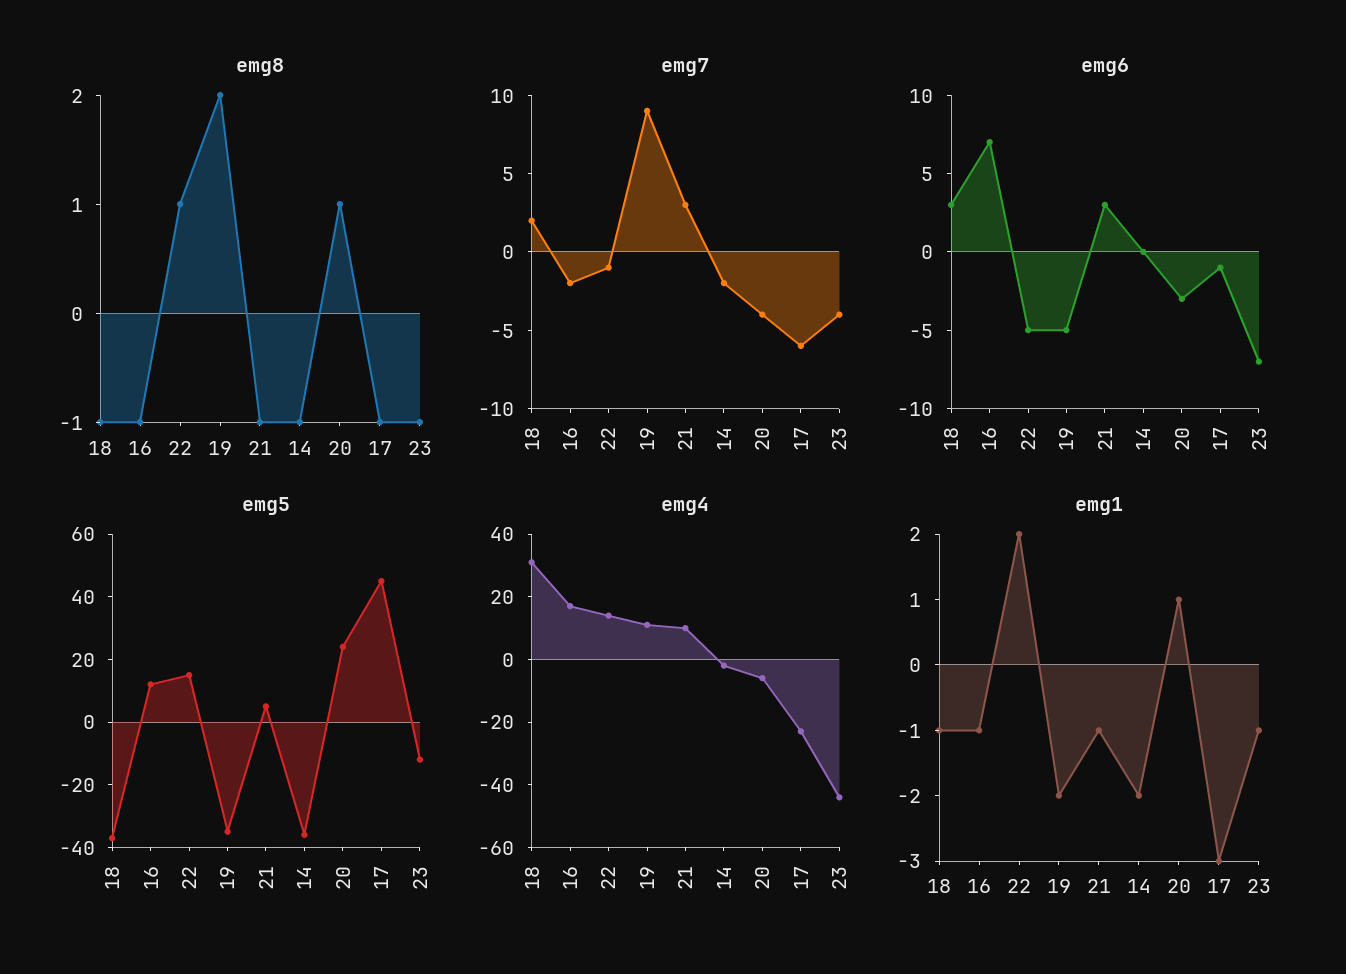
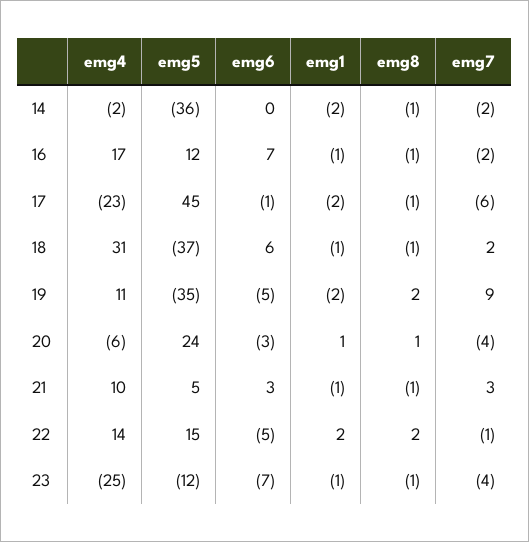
  {
    "emg8": {
      "18": -1,
      "16": -1,
-     "22": 1,
+     "22": 2,
      "19": 2,
      "21": -1,
      "14": -1,
      "20": 1,
      "17": -1,
      "23": -1
    },
    "emg7": {
      "18": 2,
      "16": -2,
      "22": -1,
      "19": 9,
      "21": 3,
      "14": -2,
      "20": -4,
      "17": -6,
      "23": -4
    },
    "emg6": {
-     "18": 3,
+     "18": 6,
      "16": 7,
      "22": -5,
      "19": -5,
      "21": 3,
      "14": 0,
      "20": -3,
      "17": -1,
      "23": -7
    },
    "emg5": {
      "18": -37,
      "16": 12,
      "22": 15,
      "19": -35,
      "21": 5,
      "14": -36,
      "20": 24,
      "17": 45,
      "23": -12
    },
    "emg4": {
      "18": 31,
      "16": 17,
      "22": 14,
      "19": 11,
      "21": 10,
      "14": -2,
      "20": -6,
      "17": -23,
-     "23": -45
+     "23": -25
    },
    "emg1": {
      "18": -1,
      "16": -1,
      "22": 2,
      "19": -2,
      "21": -1,
      "14": -2,
      "20": 1,
-     "17": -3,
+     "17": -2,
      "23": -1
    }
  }

